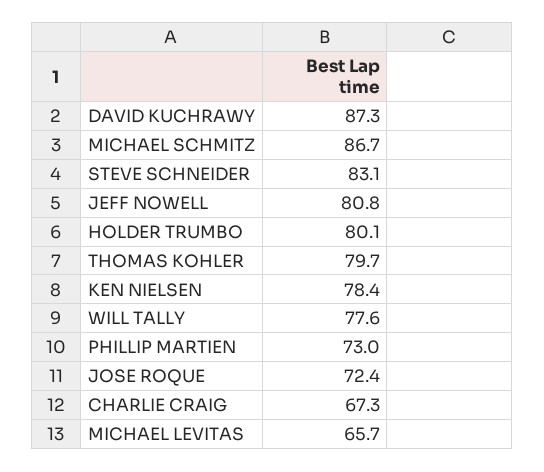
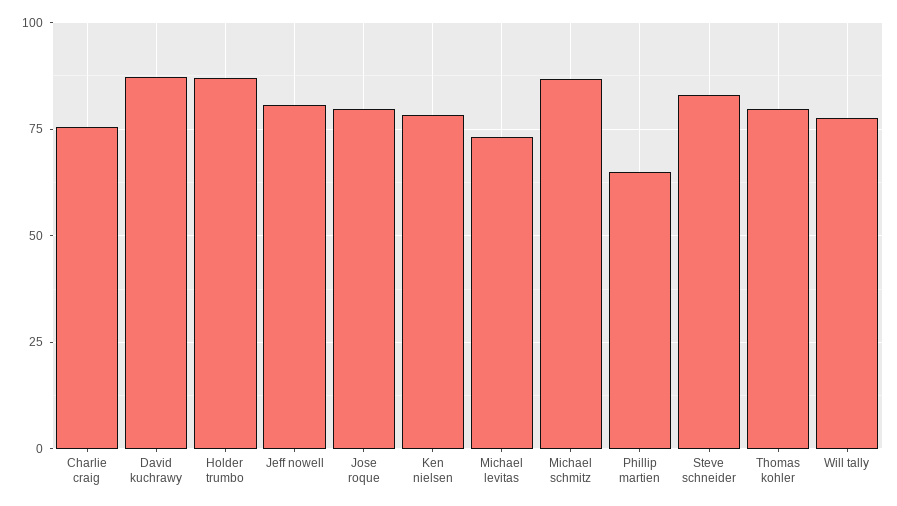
  {
    "DAVID KUCHRAWY": 87.3,
    "MICHAEL SCHMITZ": 86.7,
    "STEVE SCHNEIDER": 83.1,
    "JEFF NOWELL": 80.8,
-   "HOLDER TRUMBO": 80.1,
+   "HOLDER TRUMBO": 87.5,
    "THOMAS KOHLER": 79.7,
    "KEN NIELSEN": 78.4,
    "WILL TALLY": 77.6,
-   "PHILLIP MARTIEN": 73,
+   "PHILLIP MARTIEN": 65,
-   "JOSE ROQUE": 72.4,
+   "JOSE ROQUE": 80,
-   "CHARLIE CRAIG": 67.3,
+   "CHARLIE CRAIG": 75,
-   "MICHAEL LEVITAS": 65.7
+   "MICHAEL LEVITAS": 72.5
  }

